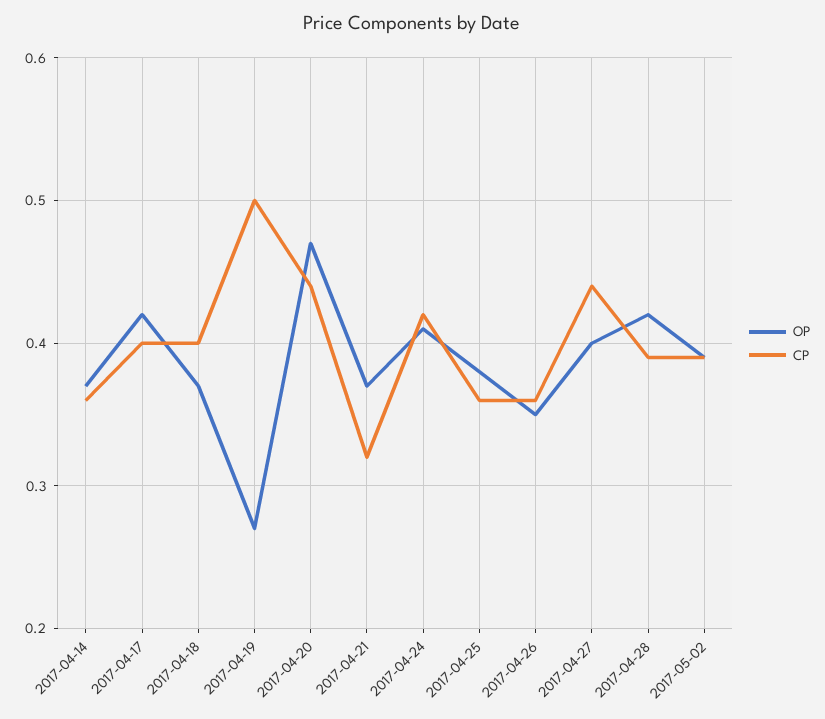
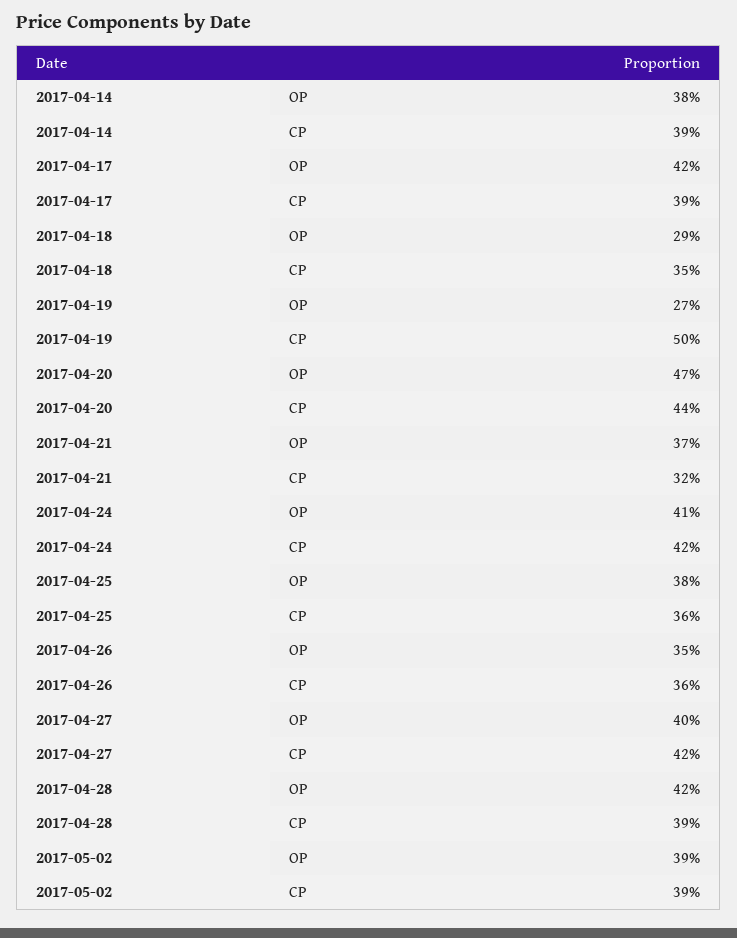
  {
    "OP": {
-     "2017-04-14": 0.37,
+     "2017-04-14": 0.38,
      "2017-04-17": 0.42,
-     "2017-04-18": 0.37,
+     "2017-04-18": 0.29,
      "2017-04-19": 0.27,
      "2017-04-20": 0.47,
      "2017-04-21": 0.37,
      "2017-04-24": 0.41,
      "2017-04-25": 0.38,
      "2017-04-26": 0.35,
      "2017-04-27": 0.4,
      "2017-04-28": 0.42,
      "2017-05-02": 0.39
    },
    "CP": {
-     "2017-04-14": 0.36,
+     "2017-04-14": 0.39,
-     "2017-04-17": 0.4,
+     "2017-04-17": 0.39,
-     "2017-04-18": 0.4,
+     "2017-04-18": 0.35,
      "2017-04-19": 0.5,
      "2017-04-20": 0.44,
      "2017-04-21": 0.32,
      "2017-04-24": 0.42,
      "2017-04-25": 0.36,
      "2017-04-26": 0.36,
-     "2017-04-27": 0.44,
+     "2017-04-27": 0.42,
      "2017-04-28": 0.39,
      "2017-05-02": 0.39
    }
  }

